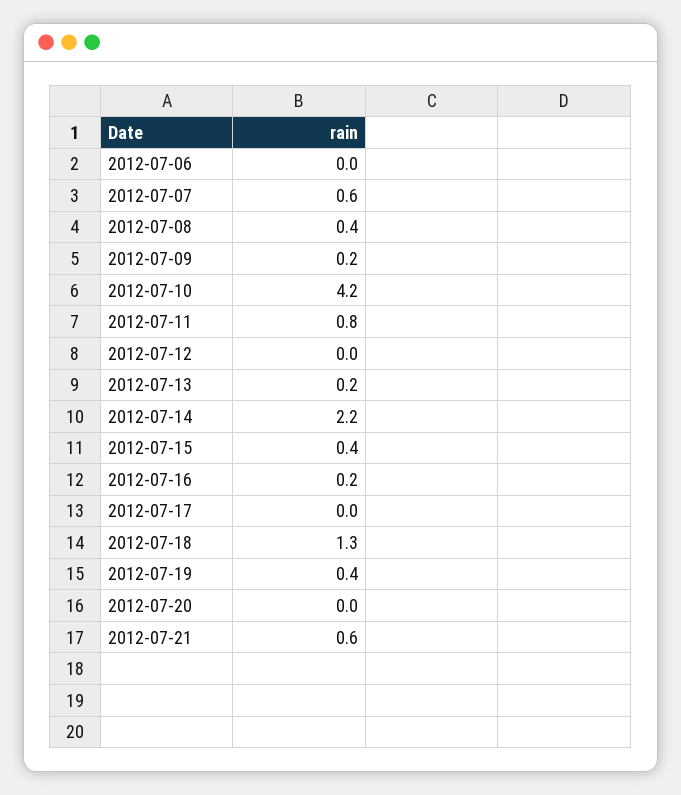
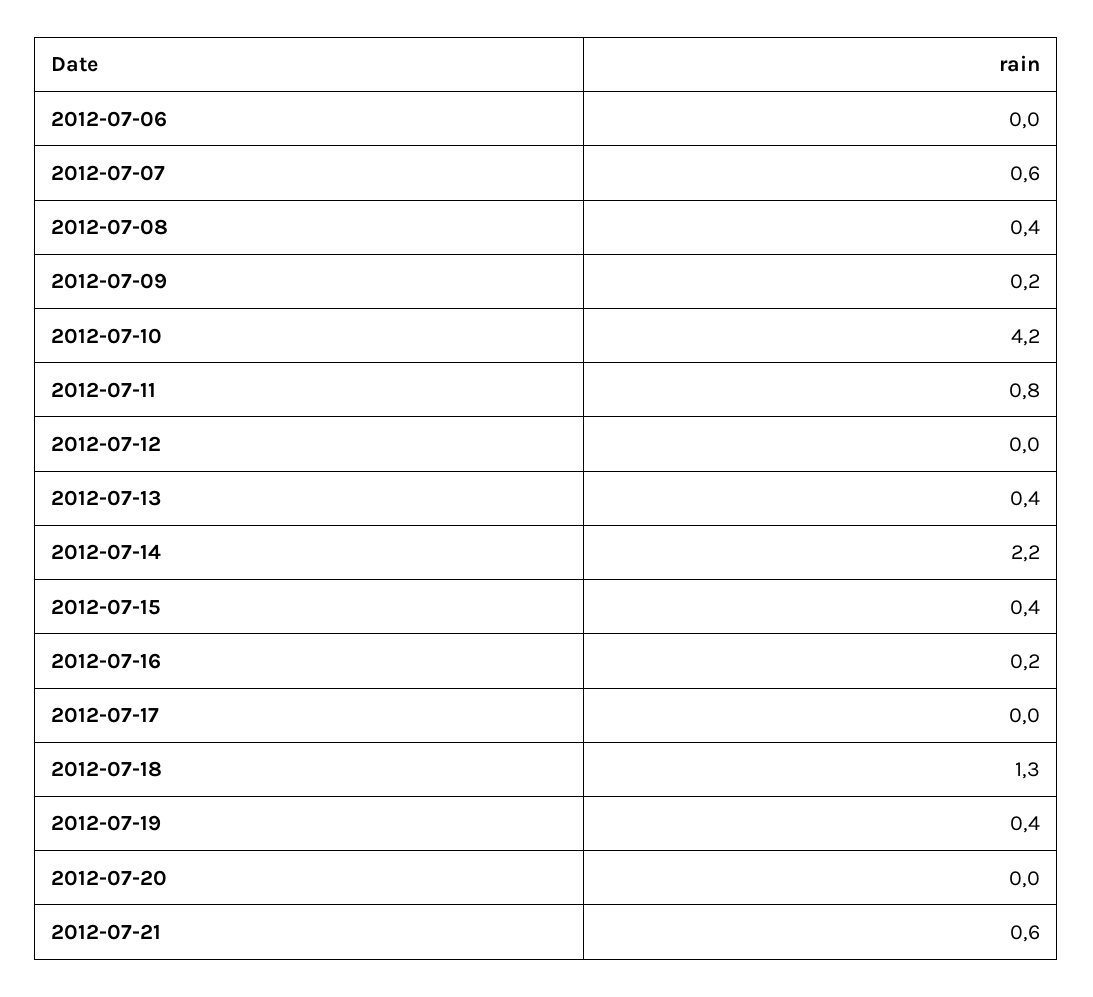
  {
    "2012-07-06": 0,
    "2012-07-07": 0.6,
    "2012-07-08": 0.4,
    "2012-07-09": 0.2,
    "2012-07-10": 4.2,
    "2012-07-11": 0.8,
    "2012-07-12": 0,
-   "2012-07-13": 0.2,
+   "2012-07-13": 0.4,
    "2012-07-14": 2.2,
    "2012-07-15": 0.4,
    "2012-07-16": 0.2,
    "2012-07-17": 0,
    "2012-07-18": 1.3,
    "2012-07-19": 0.4,
    "2012-07-20": 0,
    "2012-07-21": 0.6
  }

